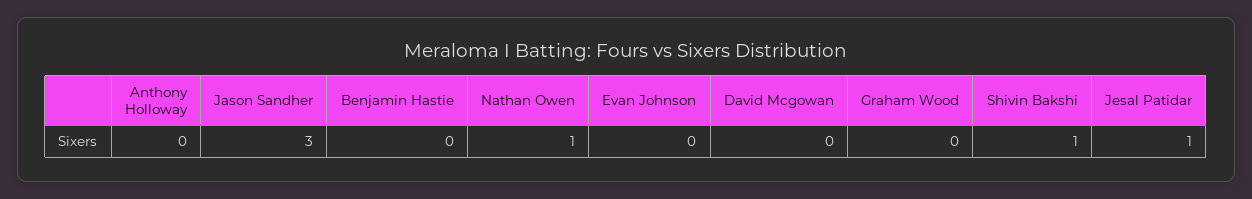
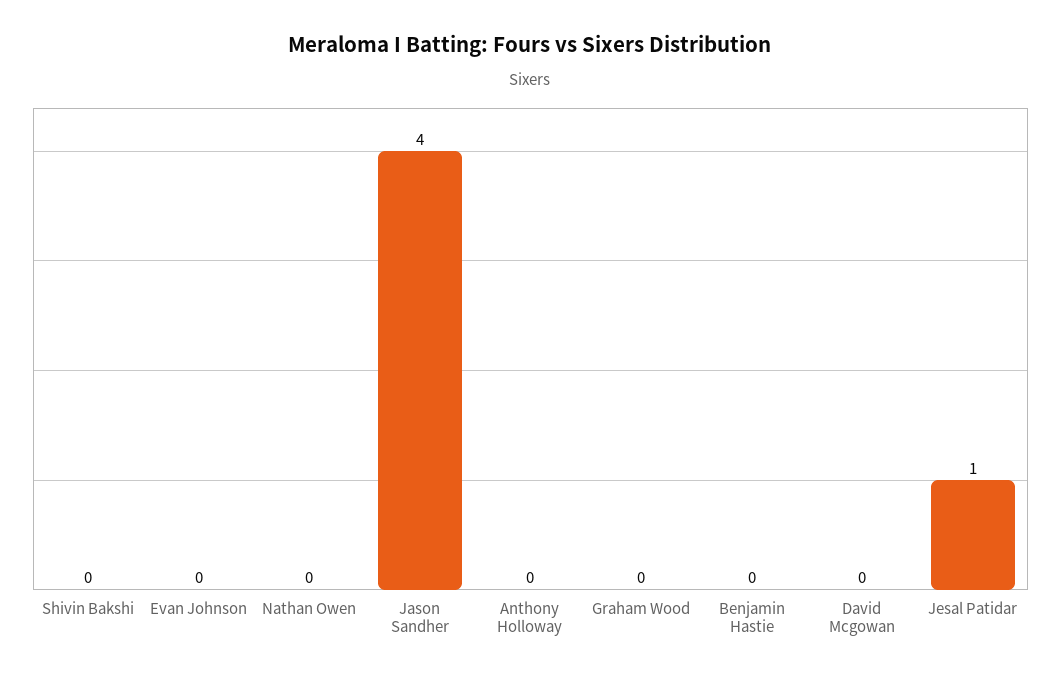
  {
    "Anthony Holloway": 0,
-   "Jason Sandher": 3,
+   "Jason Sandher": 4,
    "Benjamin Hastie": 0,
-   "Nathan Owen": 1,
+   "Nathan Owen": 0,
    "Evan Johnson": 0,
    "David Mcgowan": 0,
    "Graham Wood": 0,
-   "Shivin Bakshi": 1,
+   "Shivin Bakshi": 0,
    "Jesal Patidar": 1
  }

